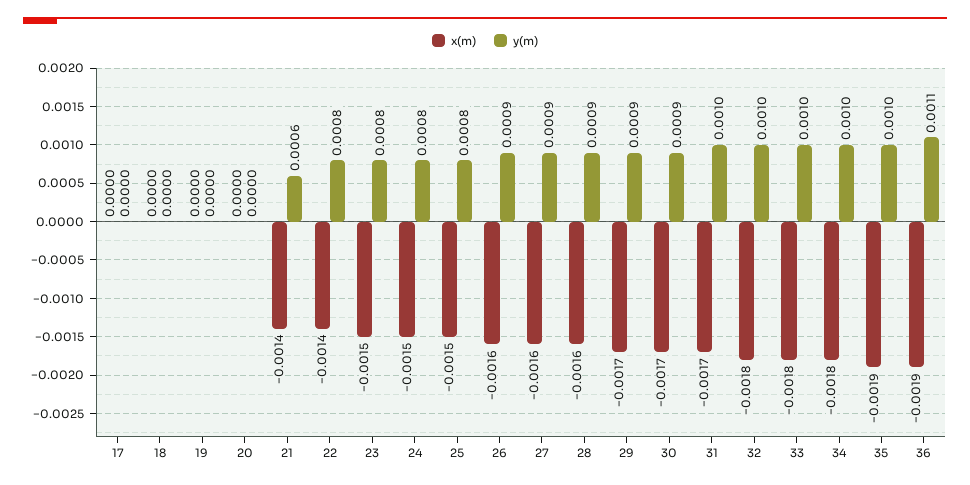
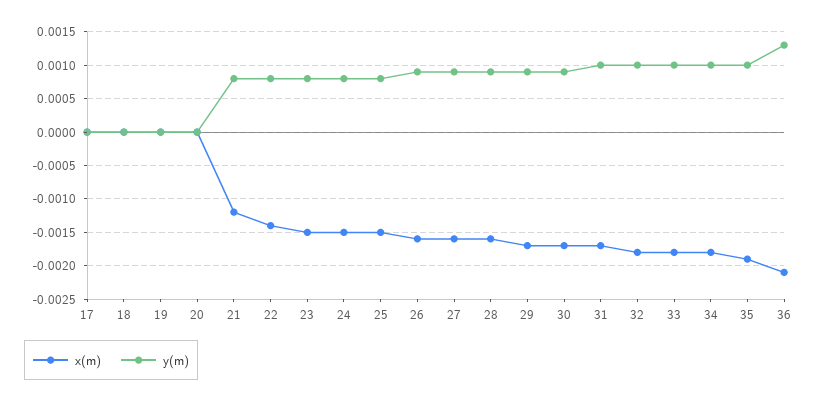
  {
    "x(m)": {
      "17": 0,
      "18": 0,
      "19": 0,
      "20": 0,
-     "21": -0.0014,
+     "21": -0.0012,
      "22": -0.0014,
      "23": -0.0015,
      "24": -0.0015,
      "25": -0.0015,
      "26": -0.0016,
      "27": -0.0016,
      "28": -0.0016,
      "29": -0.0017,
      "30": -0.0017,
      "31": -0.0017,
      "32": -0.0018,
      "33": -0.0018,
      "34": -0.0018,
      "35": -0.0019,
-     "36": -0.0019
+     "36": -0.0021
    },
    "y(m)": {
      "17": 0,
      "18": 0,
      "19": 0,
      "20": 0,
-     "21": 0.0006,
+     "21": 0.0008,
      "22": 0.0008,
      "23": 0.0008,
      "24": 0.0008,
      "25": 0.0008,
      "26": 0.0009,
      "27": 0.0009,
      "28": 0.0009,
      "29": 0.0009,
      "30": 0.0009,
      "31": 0.001,
      "32": 0.001,
      "33": 0.001,
      "34": 0.001,
      "35": 0.001,
-     "36": 0.0011
+     "36": 0.0013
    }
  }

